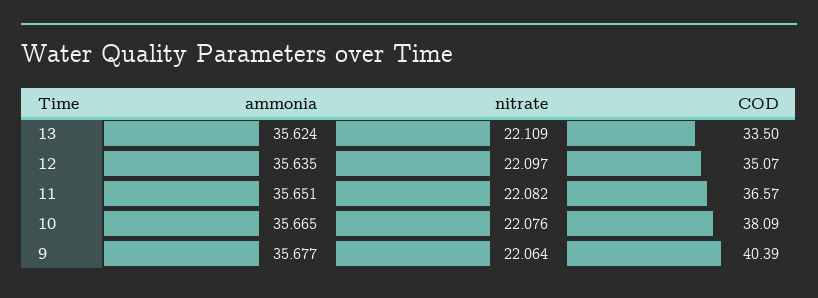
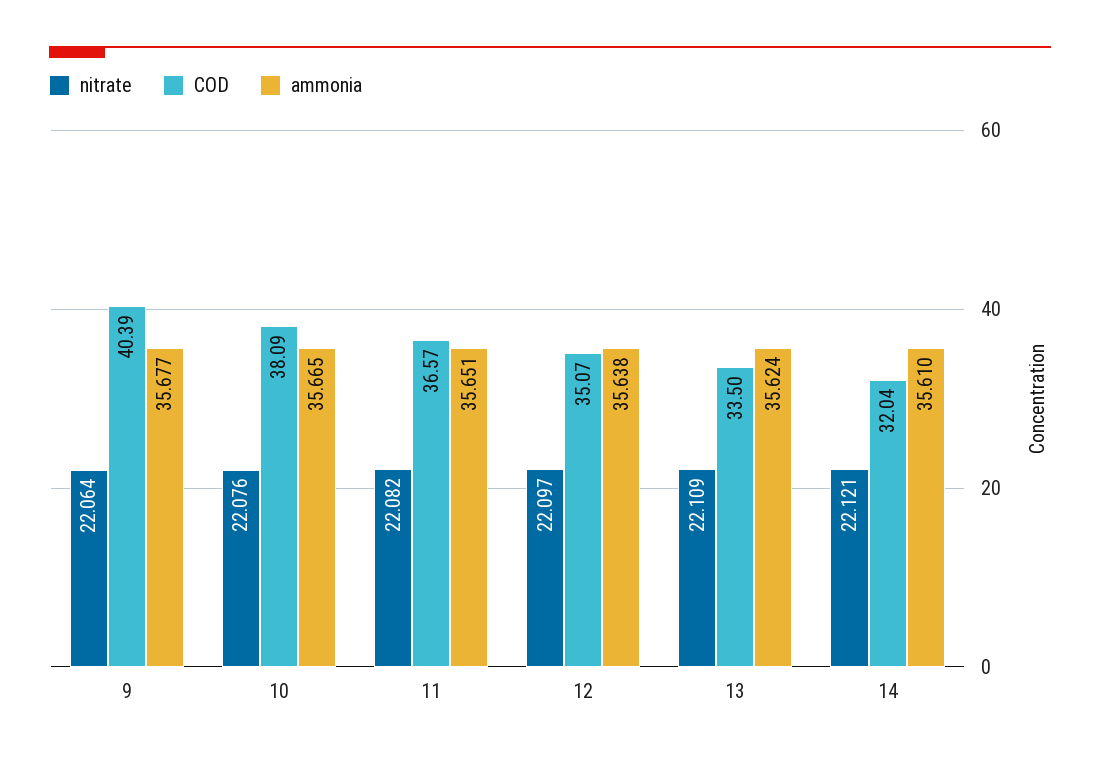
  {
    "ammonia": {
      "13": 35.624,
-     "12": 35.635,
+     "12": 35.638,
      "11": 35.651,
      "10": 35.665,
-     "9": 35.677
+     "9": 35.677,
+     "14": 35.61
    },
    "nitrate": {
      "13": 22.109,
      "12": 22.097,
      "11": 22.082,
      "10": 22.076,
-     "9": 22.064
+     "9": 22.064,
+     "14": 22.121
    },
    "COD": {
      "13": 33.5,
      "12": 35.07,
      "11": 36.57,
      "10": 38.09,
-     "9": 40.39
+     "9": 40.39,
+     "14": 32.04
    }
  }

